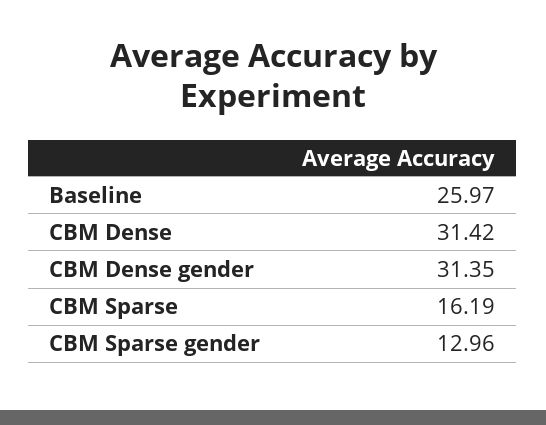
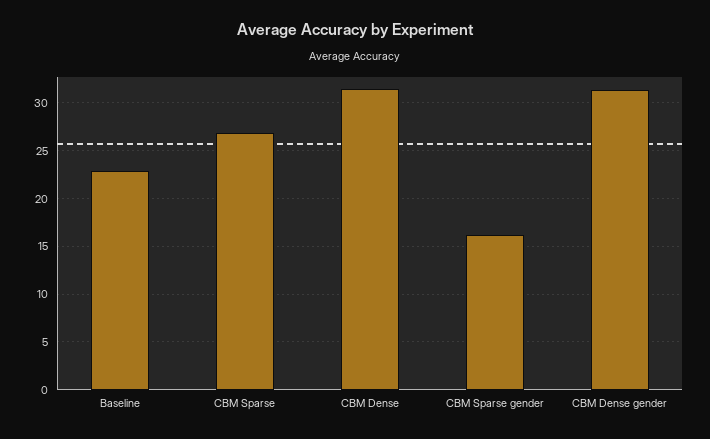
  {
-   "Baseline": 25.97,
+   "Baseline": 23,
    "CBM Dense": 31.42,
    "CBM Dense gender": 31.35,
-   "CBM Sparse": 16.19,
+   "CBM Sparse": 27,
-   "CBM Sparse gender": 12.96
+   "CBM Sparse gender": 16
  }

